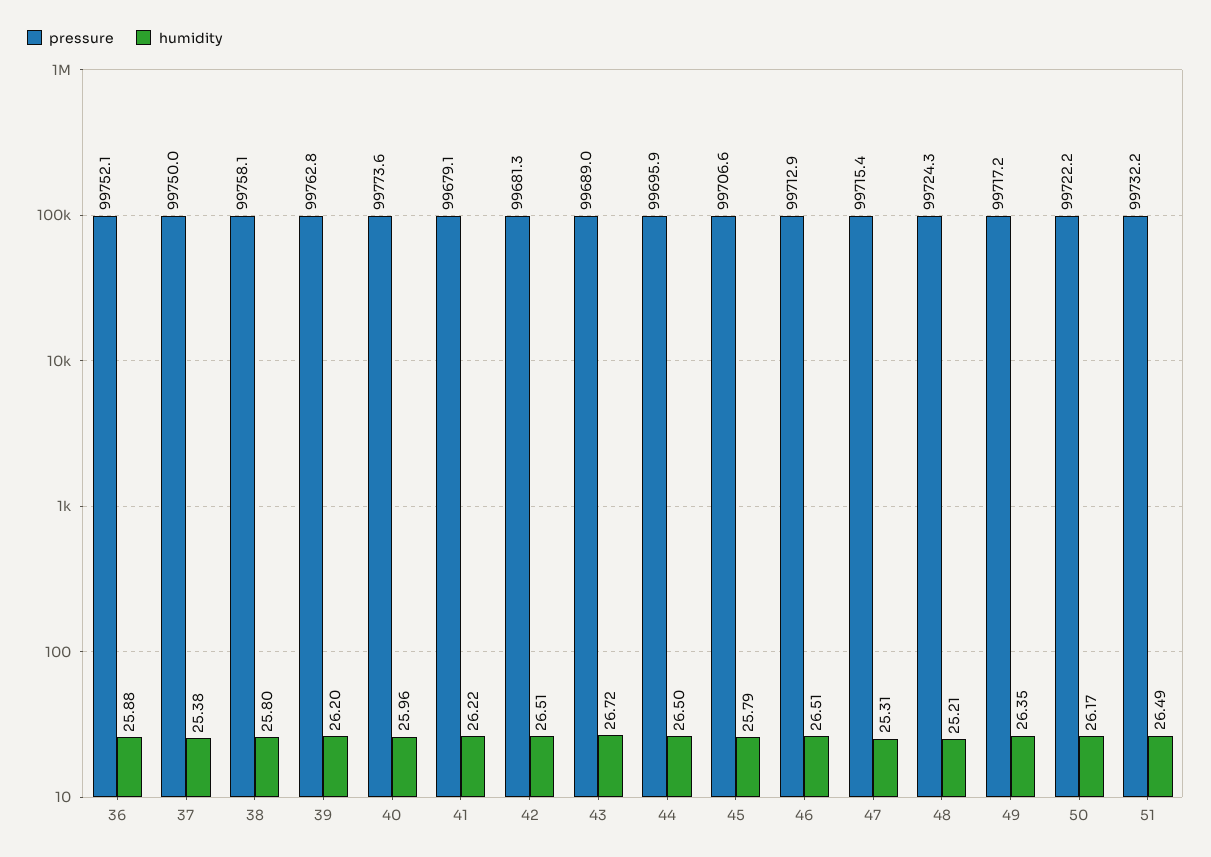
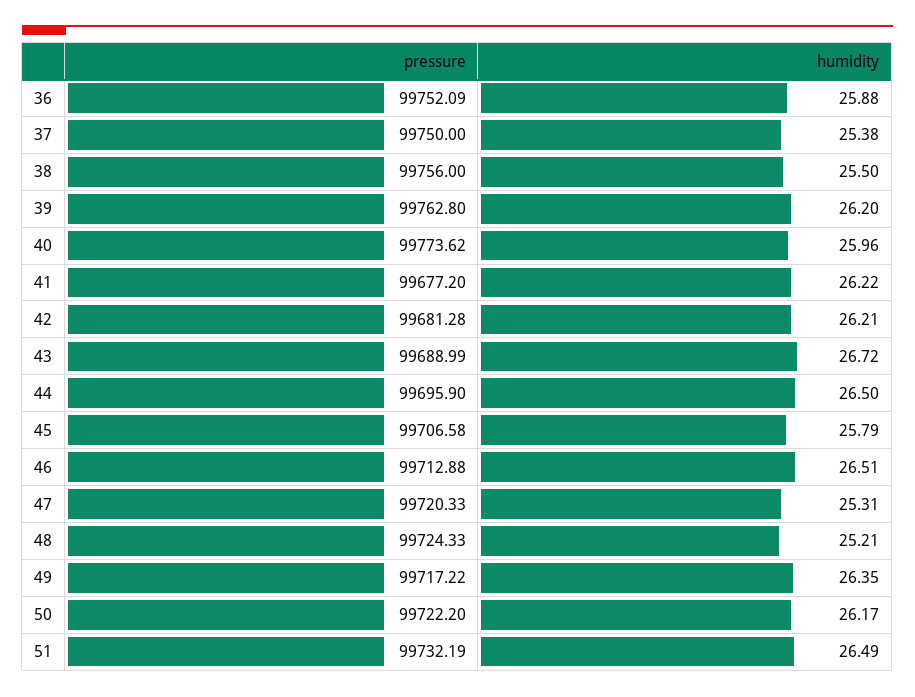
  {
    "pressure": {
      "36": 99752.09,
      "37": 99750,
-     "38": 99758.1,
+     "38": 99756,
      "39": 99762.8,
      "40": 99773.62,
-     "41": 99679.1,
+     "41": 99677.2,
      "42": 99681.28,
      "43": 99688.99,
      "44": 99695.9,
      "45": 99706.58,
      "46": 99712.88,
-     "47": 99715.4,
+     "47": 99720.33,
      "48": 99724.33,
      "49": 99717.22,
      "50": 99722.2,
      "51": 99732.19
    },
    "humidity": {
      "36": 25.88,
      "37": 25.38,
-     "38": 25.8,
+     "38": 25.5,
      "39": 26.2,
      "40": 25.96,
      "41": 26.22,
-     "42": 26.51,
+     "42": 26.21,
      "43": 26.72,
      "44": 26.5,
      "45": 25.79,
      "46": 26.51,
      "47": 25.31,
      "48": 25.21,
      "49": 26.35,
      "50": 26.17,
      "51": 26.49
    }
  }

